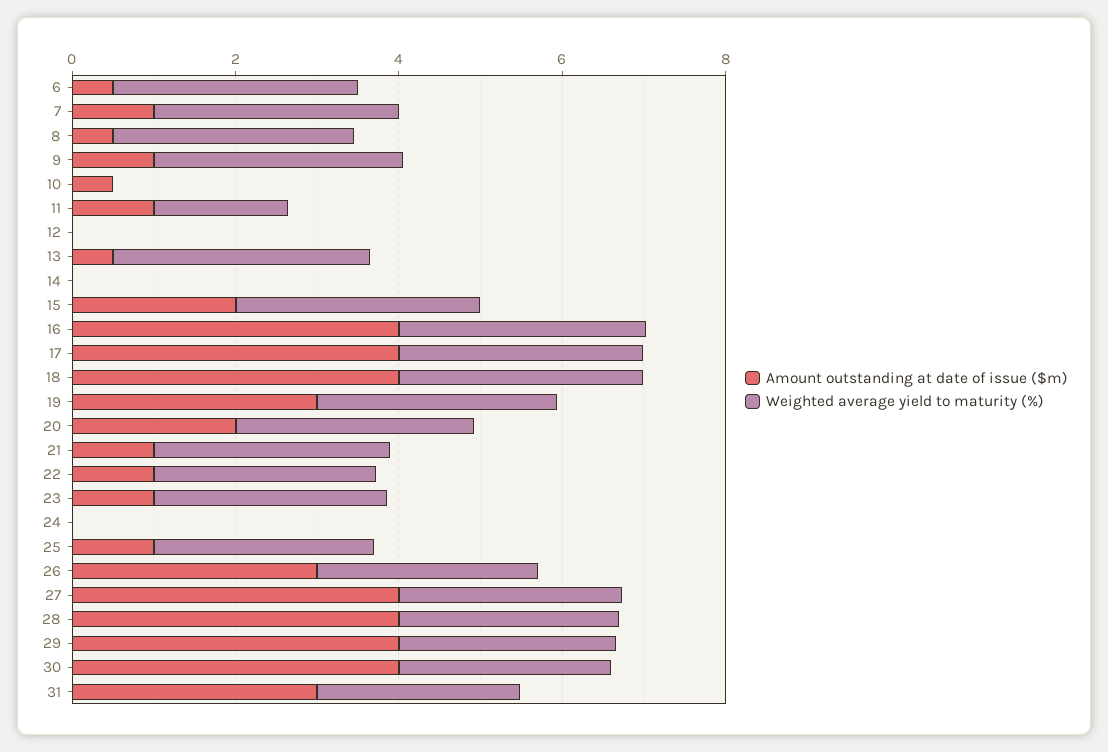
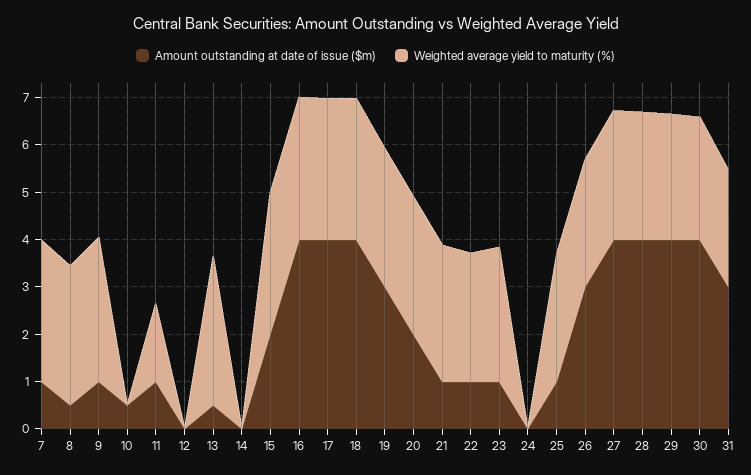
  {
    "Amount outstanding at date of issue ($m)": {
-     "6": 0.5,
      "7": 1,
      "8": 0.6,
      "9": 1,
      "10": 0.6,
      "11": 1,
      "12": 0,
      "13": 0.6,
      "14": 0,
      "15": 2,
      "16": 4,
      "17": 4,
      "18": 4,
      "19": 3,
      "20": 2,
      "21": 1,
      "22": 1,
      "23": 1,
      "24": 0,
      "25": 1,
      "26": 3,
      "27": 4,
      "28": 4,
      "29": 4,
      "30": 4,
      "31": 3
    },
    "Weighted average yield to maturity (%)": {
-     "6": 3,
      "7": 3,
      "8": 3,
      "9": 3,
      "10": 0,
      "11": 1.6,
      "12": 0,
      "13": 3.2,
      "14": 0,
      "15": 3,
      "16": 3,
      "17": 3,
      "18": 3,
      "19": 3,
      "20": 3,
      "21": 2.8,
      "22": 2.8,
      "23": 2.8,
      "24": 0,
      "25": 2.8,
      "26": 2.8,
      "27": 2.8,
      "28": 2.8,
      "29": 2.6,
      "30": 2.6,
      "31": 2.4
    }
  }

